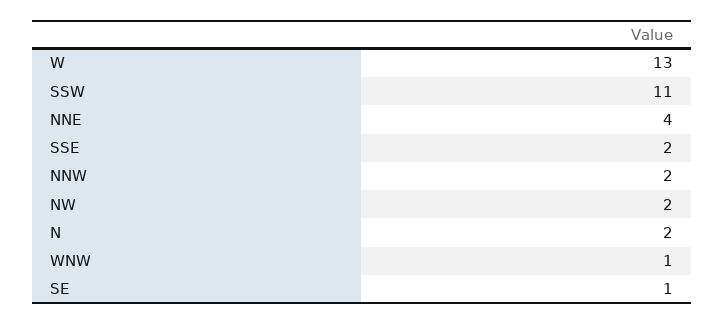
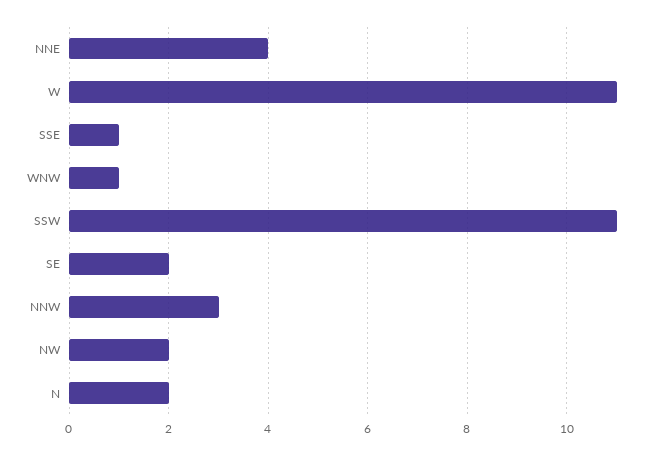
  {
-   "W": 13,
+   "W": 11,
    "SSW": 11,
    "NNE": 4,
-   "SSE": 2,
+   "SSE": 1,
-   "NNW": 2,
+   "NNW": 3,
    "NW": 2,
    "N": 2,
    "WNW": 1,
-   "SE": 1
+   "SE": 2
  }

